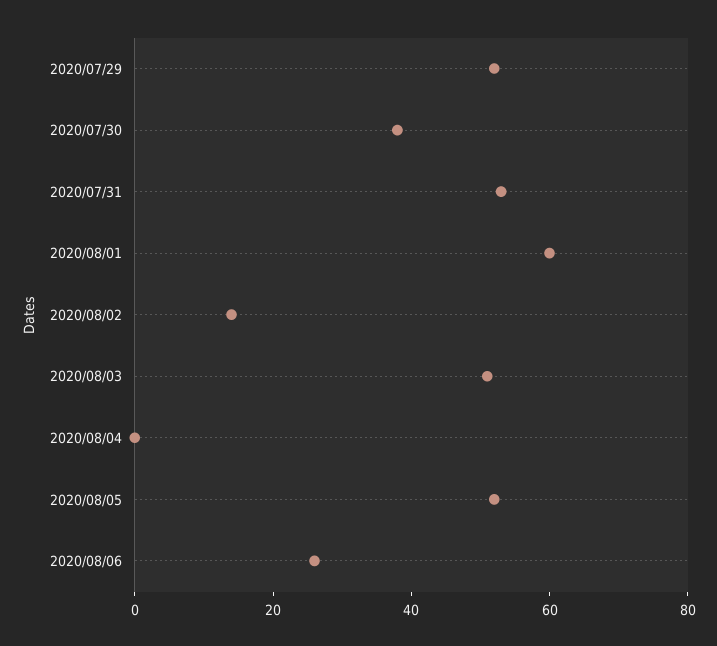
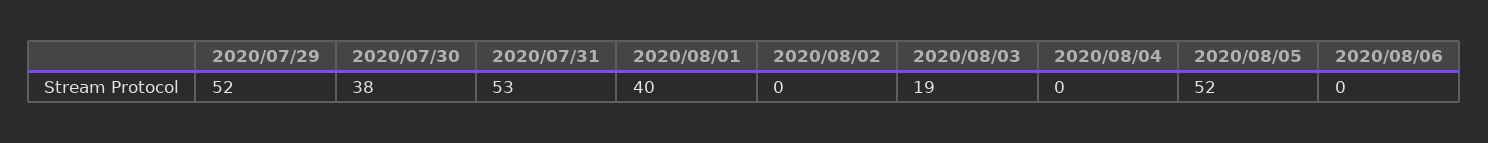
  {
    "2020/07/29": 52,
    "2020/07/30": 38,
    "2020/07/31": 53,
-   "2020/08/01": 60,
+   "2020/08/01": 40,
-   "2020/08/02": 15,
+   "2020/08/02": 0,
-   "2020/08/03": 50,
+   "2020/08/03": 19,
    "2020/08/04": 0,
    "2020/08/05": 52,
-   "2020/08/06": 25
+   "2020/08/06": 0
  }

